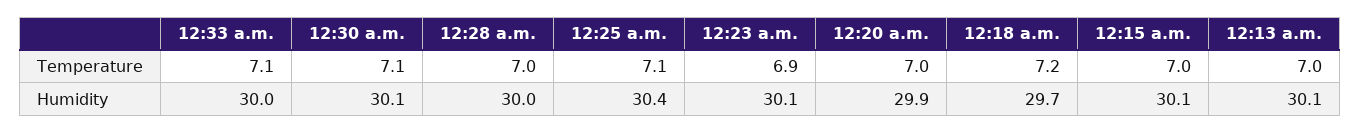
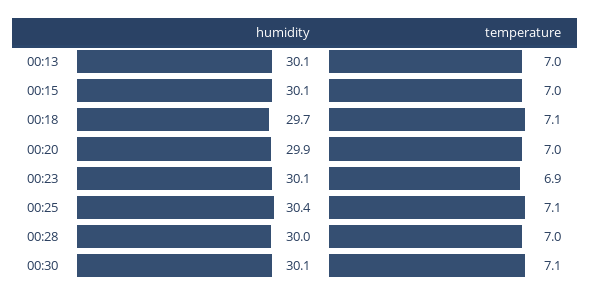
  {
-   "12:33 a.m.": {
-     "Temperature": 7.1,
-     "Humidity": 30
-   },
    "12:30 a.m.": {
      "Temperature": 7.1,
      "Humidity": 30.1
    },
    "12:28 a.m.": {
      "Temperature": 7,
      "Humidity": 30
    },
    "12:25 a.m.": {
      "Temperature": 7.1,
      "Humidity": 30.4
    },
    "12:23 a.m.": {
      "Temperature": 6.9,
      "Humidity": 30.1
    },
    "12:20 a.m.": {
      "Temperature": 7,
      "Humidity": 29.9
    },
    "12:18 a.m.": {
-     "Temperature": 7.2,
+     "Temperature": 7.1,
      "Humidity": 29.7
    },
    "12:15 a.m.": {
      "Temperature": 7,
      "Humidity": 30.1
    },
    "12:13 a.m.": {
      "Temperature": 7,
      "Humidity": 30.1
    }
  }

